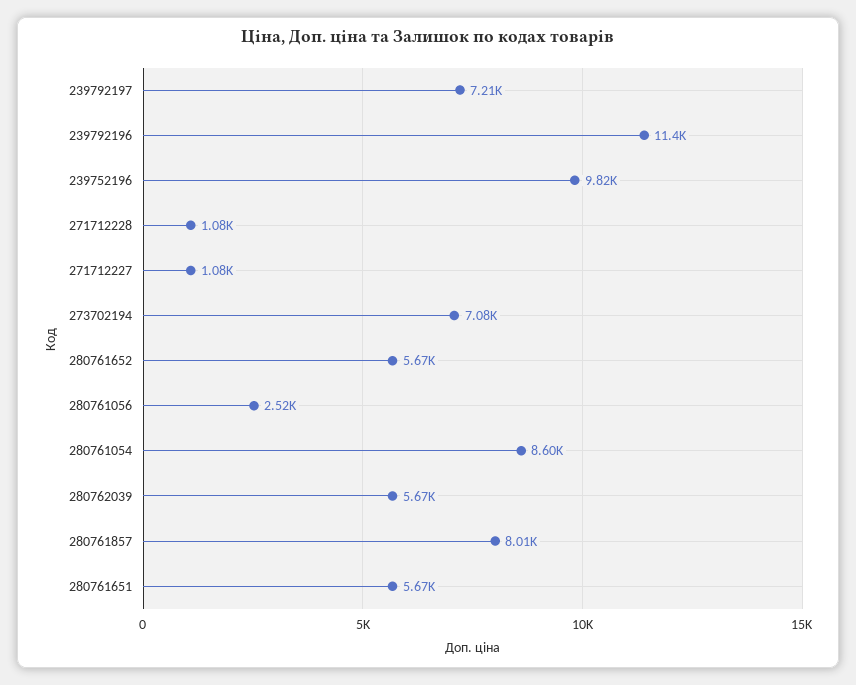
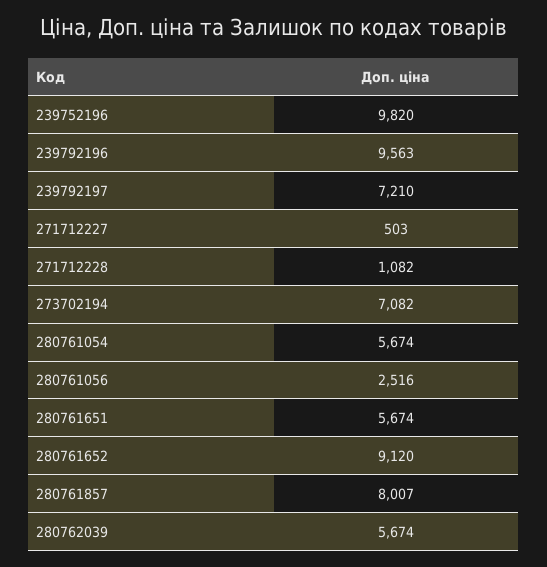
  {
    "239792197": 7210,
-   "239792196": 11400,
+   "239792196": 9563,
    "239752196": 9820,
    "271712228": 1082,
-   "271712227": 1080,
+   "271712227": 503,
    "273702194": 7082,
-   "280761652": 5670,
+   "280761652": 9120,
    "280761056": 2516,
-   "280761054": 8600,
+   "280761054": 5674,
    "280762039": 5674,
    "280761857": 8007,
    "280761651": 5674
  }

